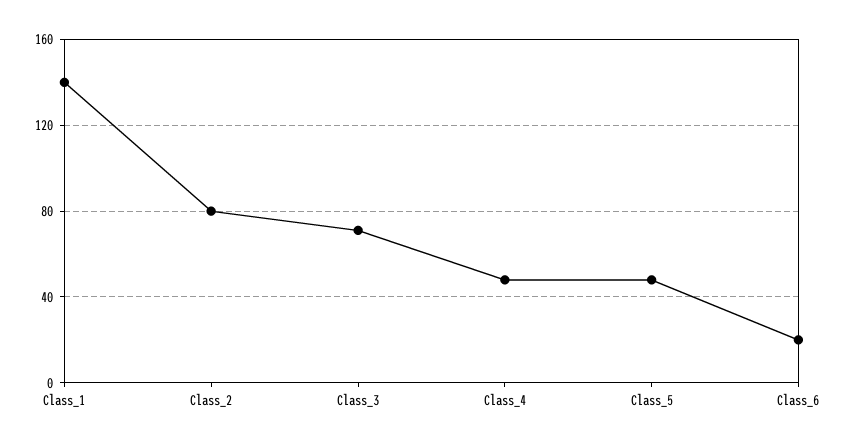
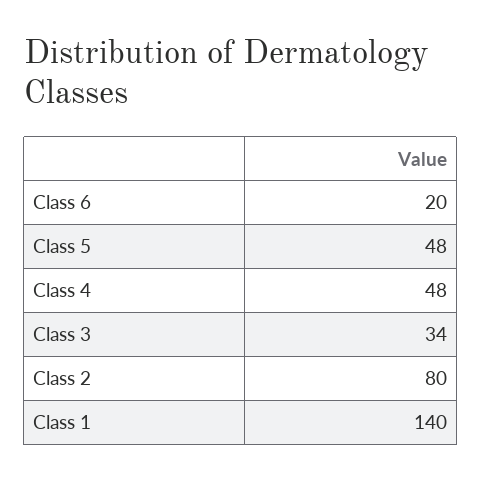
  {
    "Class_1": 140,
    "Class_2": 80,
-   "Class_3": 70,
+   "Class_3": 34,
    "Class_4": 48,
    "Class_5": 48,
    "Class_6": 20
  }

